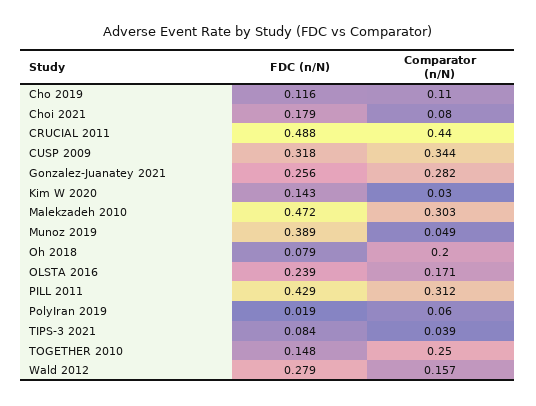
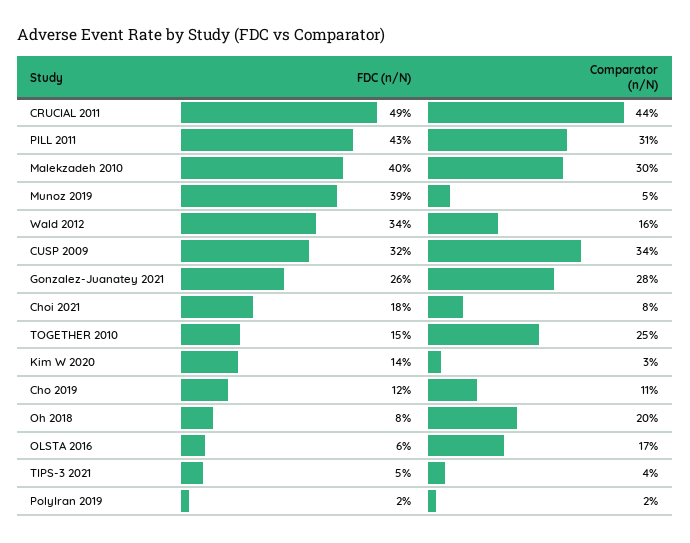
  {
    "FDC (n/N)": {
      "Cho 2019": 0.116,
      "Choi 2021": 0.179,
      "CRUCIAL 2011": 0.488,
      "CUSP 2009": 0.318,
      "Gonzalez-Juanatey 2021": 0.256,
      "Kim W 2020": 0.143,
-     "Malekzadeh 2010": 0.472,
+     "Malekzadeh 2010": 0.4,
      "Munoz 2019": 0.389,
      "Oh 2018": 0.079,
-     "OLSTA 2016": 0.239,
+     "OLSTA 2016": 0.06,
      "PILL 2011": 0.429,
      "PolyIran 2019": 0.019,
-     "TIPS-3 2021": 0.084,
+     "TIPS-3 2021": 0.05,
      "TOGETHER 2010": 0.148,
-     "Wald 2012": 0.279
+     "Wald 2012": 0.34
    },
    "Comparator (n/N)": {
      "Cho 2019": 0.11,
      "Choi 2021": 0.08,
      "CRUCIAL 2011": 0.44,
      "CUSP 2009": 0.344,
      "Gonzalez-Juanatey 2021": 0.282,
      "Kim W 2020": 0.03,
      "Malekzadeh 2010": 0.303,
      "Munoz 2019": 0.049,
      "Oh 2018": 0.2,
      "OLSTA 2016": 0.171,
      "PILL 2011": 0.312,
-     "PolyIran 2019": 0.06,
+     "PolyIran 2019": 0.02,
      "TIPS-3 2021": 0.039,
      "TOGETHER 2010": 0.25,
      "Wald 2012": 0.157
    }
  }

